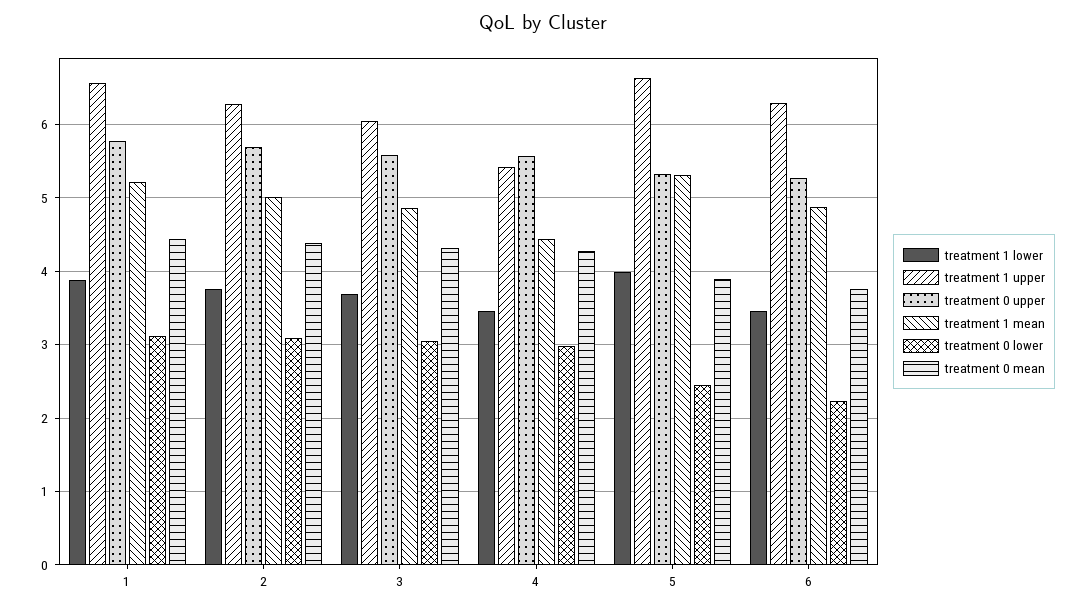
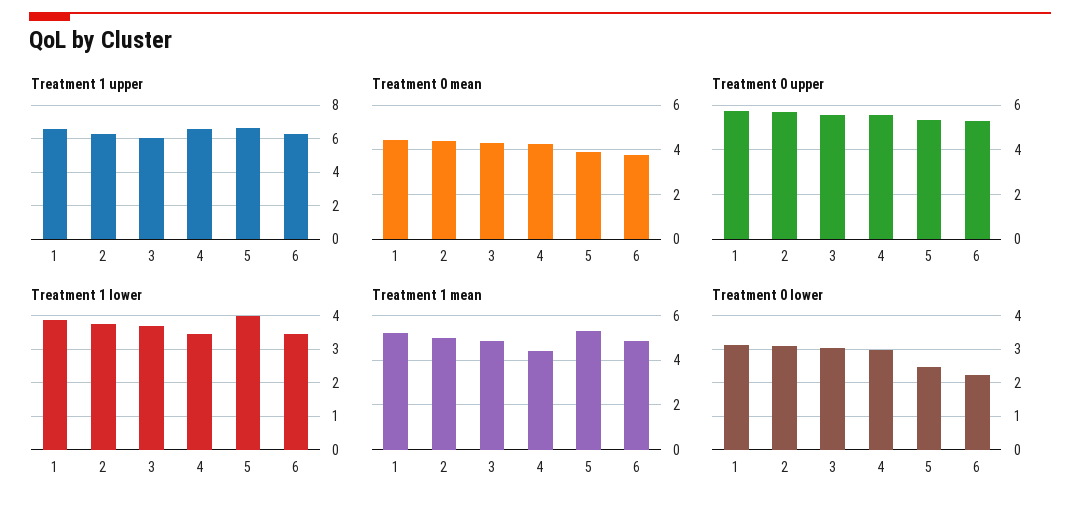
  {
    "treatment 1 lower": {
      "1": 3.9,
      "2": 3.8,
      "3": 3.7,
      "4": 3.5,
      "5": 4,
      "6": 3.5
    },
    "treatment 1 upper": {
      "1": 6.6,
      "2": 6.3,
      "3": 6,
-     "4": 5.4,
+     "4": 6.5,
      "5": 6.6,
      "6": 6.3
    },
    "treatment 0 upper": {
      "1": 5.8,
      "2": 5.7,
      "3": 5.6,
      "4": 5.6,
      "5": 5.3,
      "6": 5.3
    },
    "treatment 1 mean": {
      "1": 5.2,
      "2": 5,
      "3": 4.9,
      "4": 4.4,
      "5": 5.3,
      "6": 4.9
    },
    "treatment 0 lower": {
      "1": 3.1,
      "2": 3.1,
      "3": 3,
      "4": 3,
      "5": 2.5,
      "6": 2.2
    },
    "treatment 0 mean": {
      "1": 4.4,
      "2": 4.4,
      "3": 4.3,
      "4": 4.3,
      "5": 3.9,
      "6": 3.8
    }
  }

